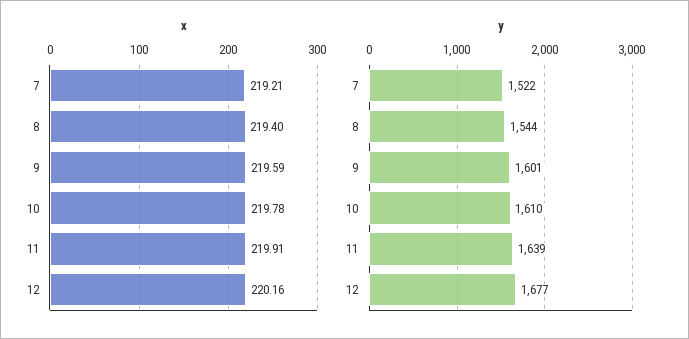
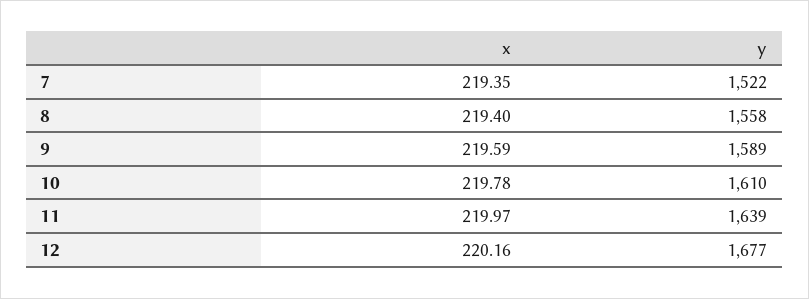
  {
    "x": {
-     "7": 219.21,
+     "7": 219.35,
      "8": 219.4,
      "9": 219.59,
      "10": 219.78,
-     "11": 219.91,
+     "11": 219.97,
      "12": 220.16
    },
    "y": {
      "7": 1522,
-     "8": 1544,
+     "8": 1558,
-     "9": 1601,
+     "9": 1589,
      "10": 1610,
      "11": 1639,
      "12": 1677
    }
  }

